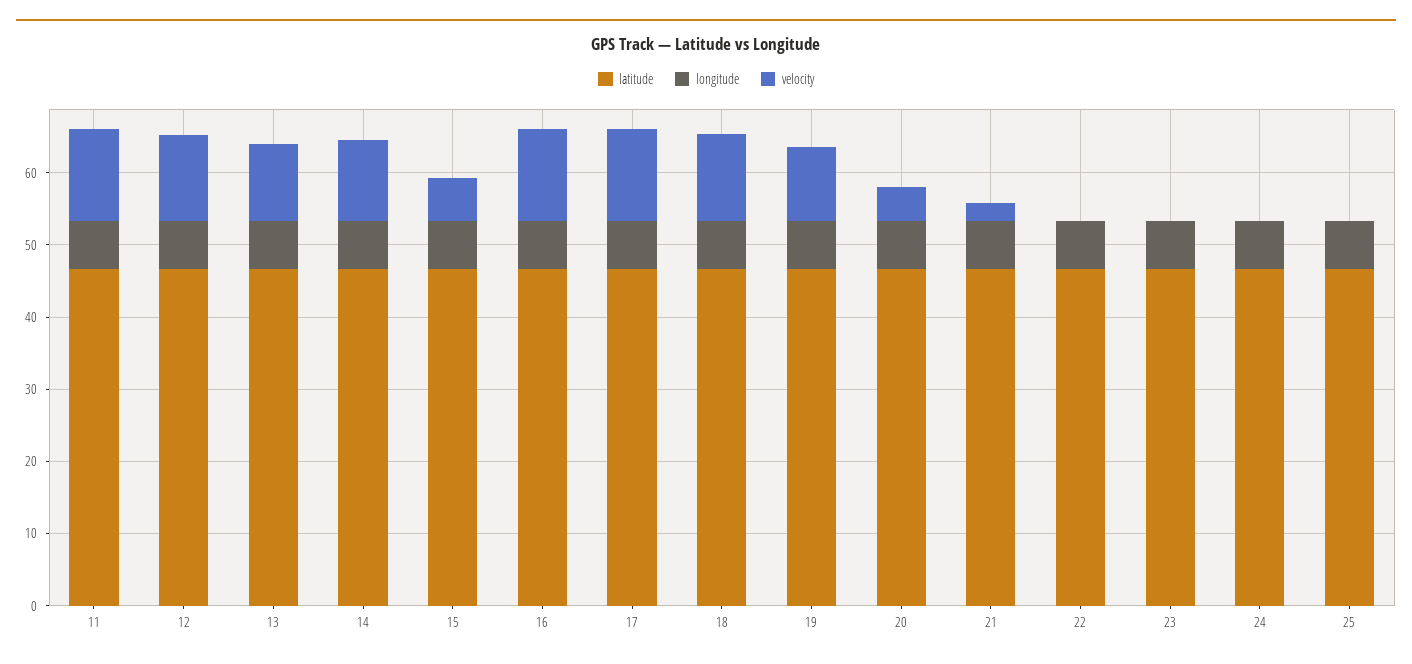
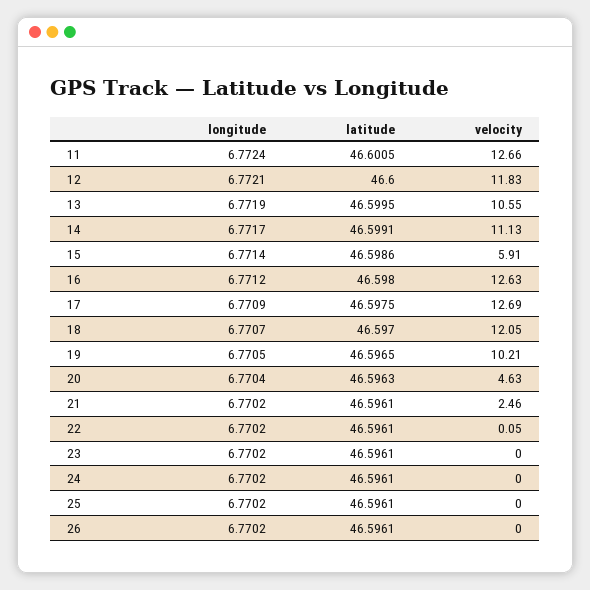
  {
    "latitude": {
      "11": 46.6005,
      "12": 46.6,
      "13": 46.5995,
      "14": 46.5991,
      "15": 46.5986,
      "16": 46.598,
      "17": 46.5975,
      "18": 46.597,
      "19": 46.5965,
      "20": 46.5963,
      "21": 46.5961,
      "22": 46.5961,
      "23": 46.5961,
      "24": 46.5961,
-     "25": 46.5961
+     "25": 46.5961,
+     "26": 46.5961
    },
    "longitude": {
      "11": 6.7724,
      "12": 6.7721,
      "13": 6.7719,
      "14": 6.7717,
      "15": 6.7714,
      "16": 6.7712,
      "17": 6.7709,
      "18": 6.7707,
      "19": 6.7705,
      "20": 6.7704,
      "21": 6.7702,
      "22": 6.7702,
      "23": 6.7702,
      "24": 6.7702,
-     "25": 6.7702
+     "25": 6.7702,
+     "26": 6.7702
    },
    "velocity": {
      "11": 12.66,
      "12": 11.83,
      "13": 10.55,
      "14": 11.13,
      "15": 5.91,
      "16": 12.63,
      "17": 12.69,
      "18": 12.05,
      "19": 10.21,
      "20": 4.63,
      "21": 2.46,
      "22": 0.05,
      "23": 0,
      "24": 0,
-     "25": 0
+     "25": 0,
+     "26": 0
    }
  }

